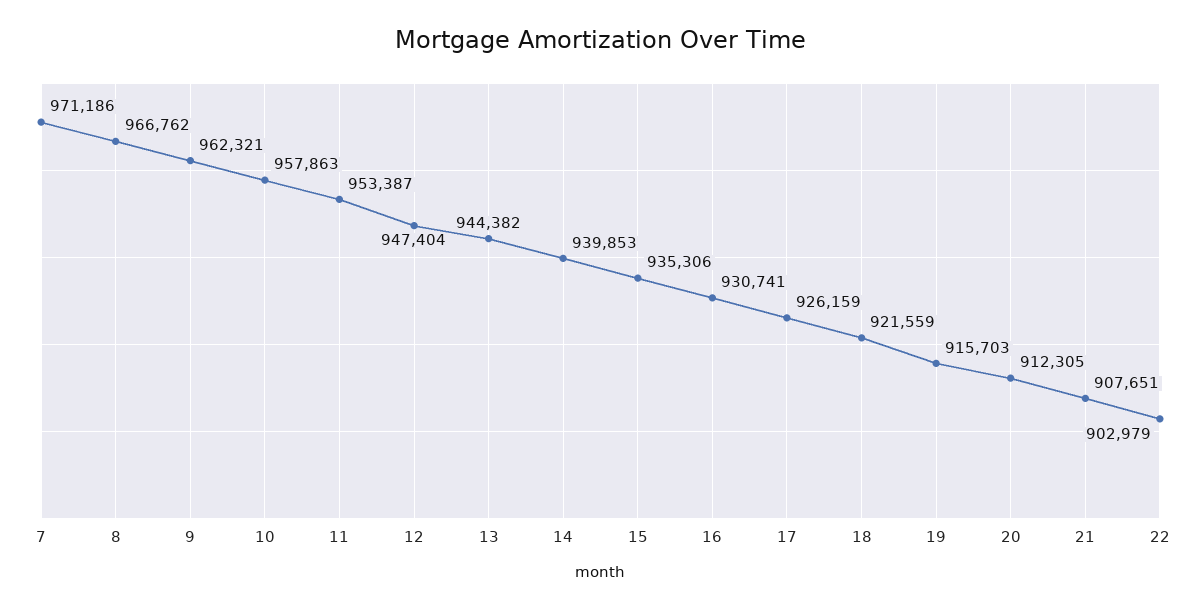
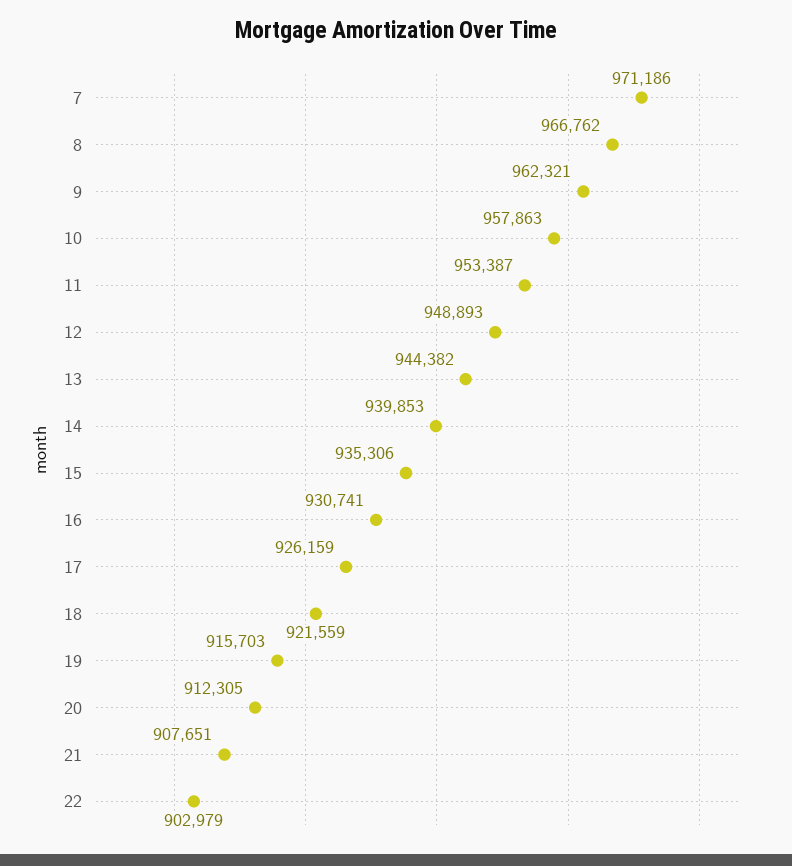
  {
    "7": 971186,
    "8": 966762,
    "9": 962321,
    "10": 957863,
    "11": 953387,
-   "12": 947404,
+   "12": 948893,
    "13": 944382,
    "14": 939853,
    "15": 935306,
    "16": 930741,
    "17": 926159,
    "18": 921559,
    "19": 915703,
    "20": 912305,
    "21": 907651,
    "22": 902979
  }

